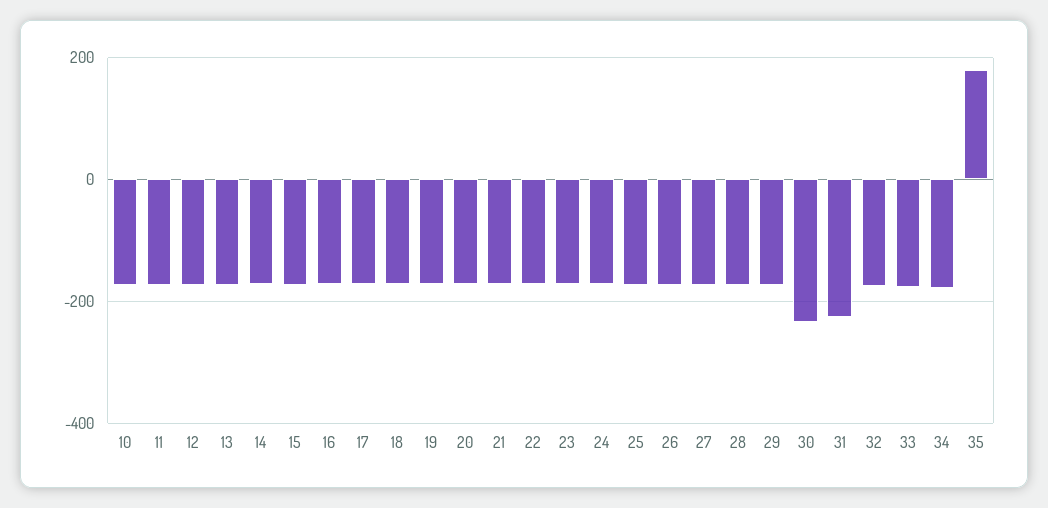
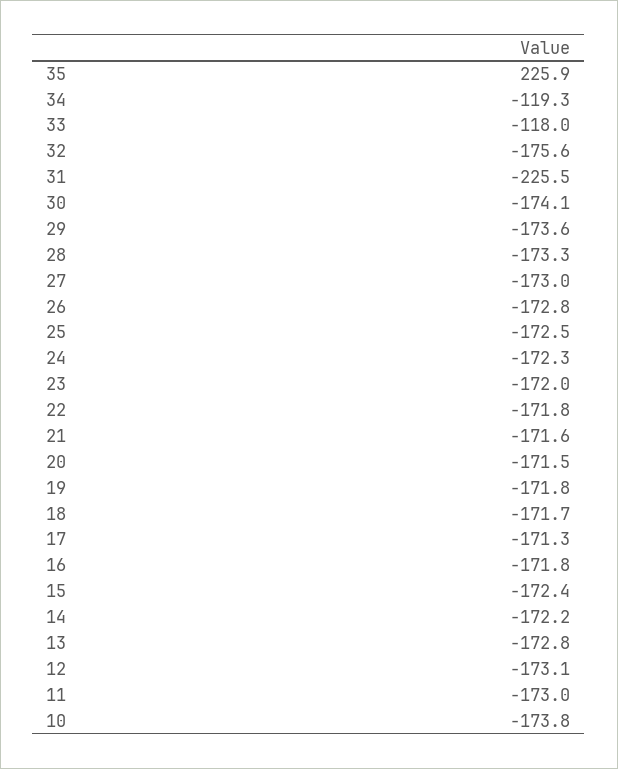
  {
    "10": -173.8,
    "11": -173,
    "12": -173.1,
    "13": -172.8,
    "14": -172.2,
    "15": -172.4,
    "16": -171.8,
    "17": -171.3,
    "18": -171.7,
    "19": -171.8,
    "20": -171.5,
    "21": -171.6,
    "22": -171.8,
    "23": -172,
    "24": -172.3,
    "25": -172.5,
    "26": -172.8,
    "27": -173,
    "28": -173.3,
    "29": -173.6,
-   "30": -240,
+   "30": -174.1,
    "31": -225.5,
    "32": -175.6,
-   "33": -180,
+   "33": -118,
-   "34": -180,
+   "34": -119.3,
-   "35": 180
+   "35": 225.9
  }

